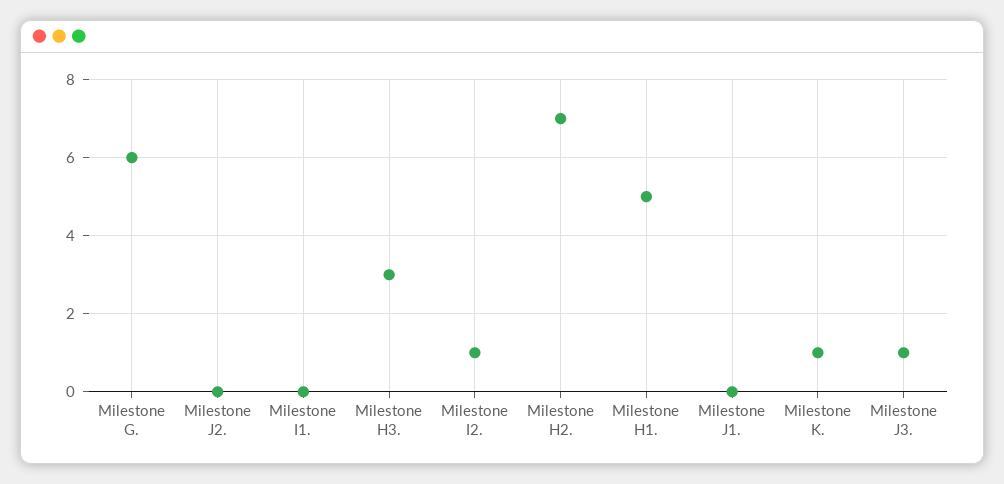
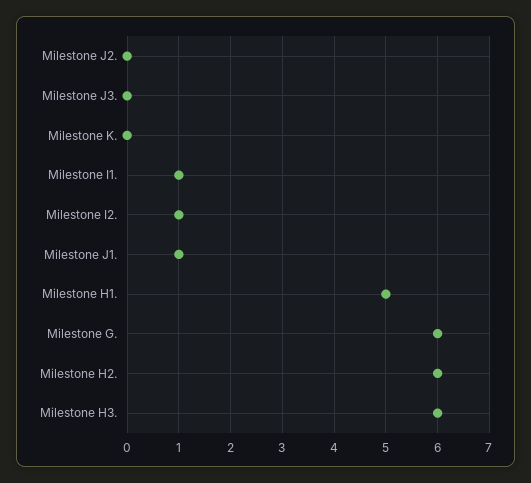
  {
    "Milestone G.": 6,
    "Milestone J2.": 0,
-   "Milestone I1.": 0,
+   "Milestone I1.": 1,
-   "Milestone H3.": 3,
+   "Milestone H3.": 6,
    "Milestone I2.": 1,
-   "Milestone H2.": 7,
+   "Milestone H2.": 6,
    "Milestone H1.": 5,
-   "Milestone J1.": 0,
+   "Milestone J1.": 1,
-   "Milestone K.": 1,
+   "Milestone K.": 0,
-   "Milestone J3.": 1
+   "Milestone J3.": 0
  }

